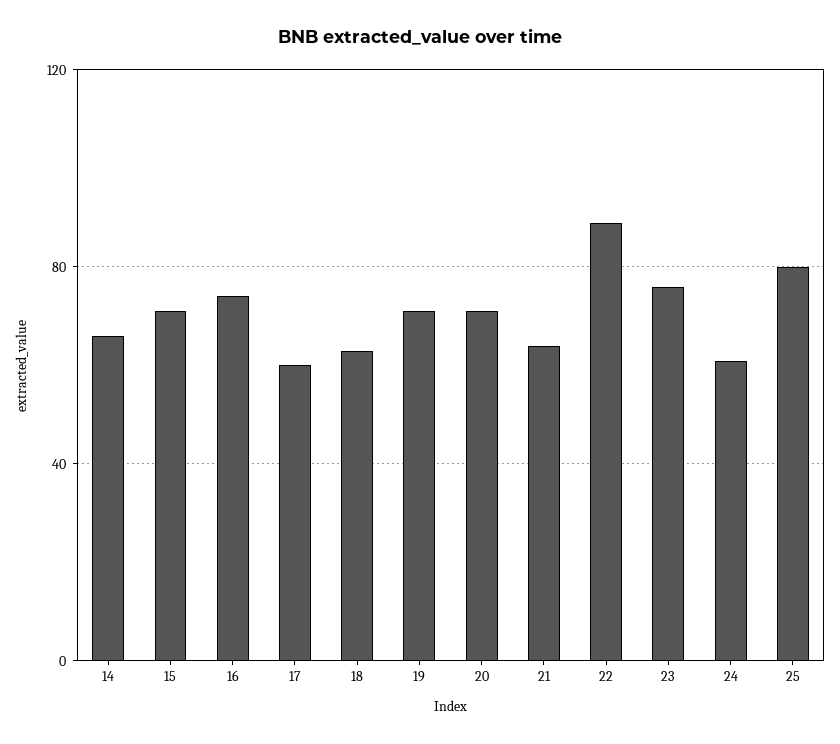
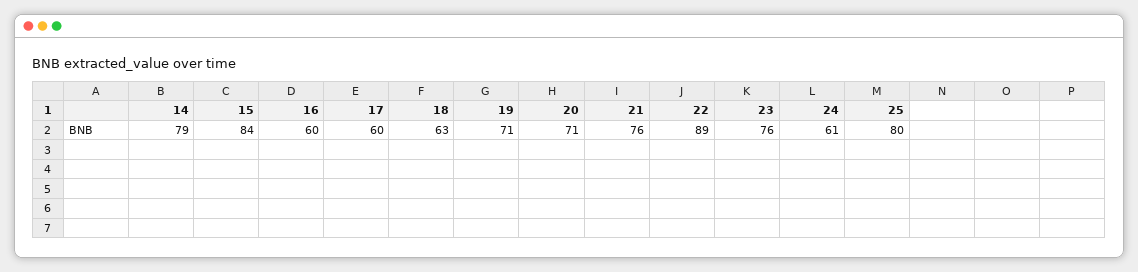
  {
-   "14": 65,
+   "14": 79,
-   "15": 70,
+   "15": 84,
-   "16": 75,
+   "16": 60,
    "17": 60,
    "18": 63,
    "19": 71,
    "20": 71,
-   "21": 65,
+   "21": 76,
    "22": 89,
    "23": 76,
    "24": 61,
    "25": 80
  }

